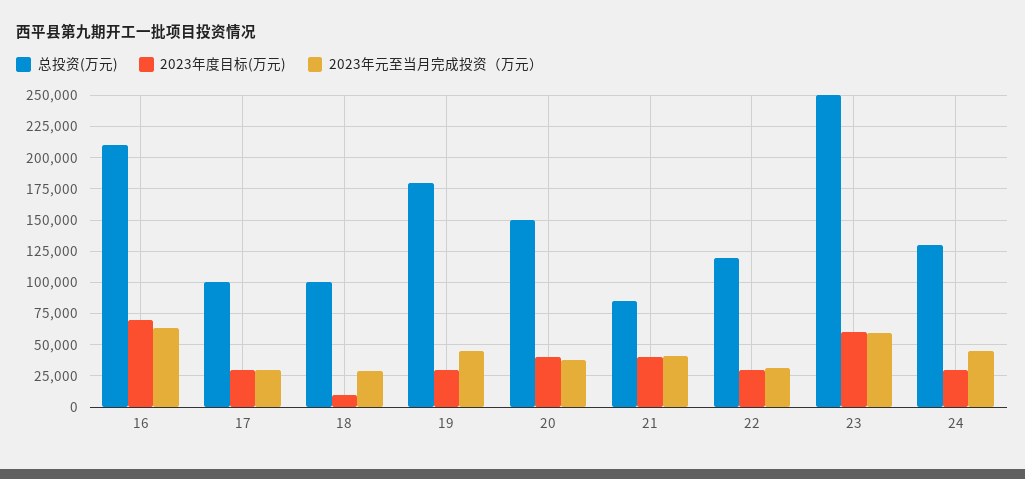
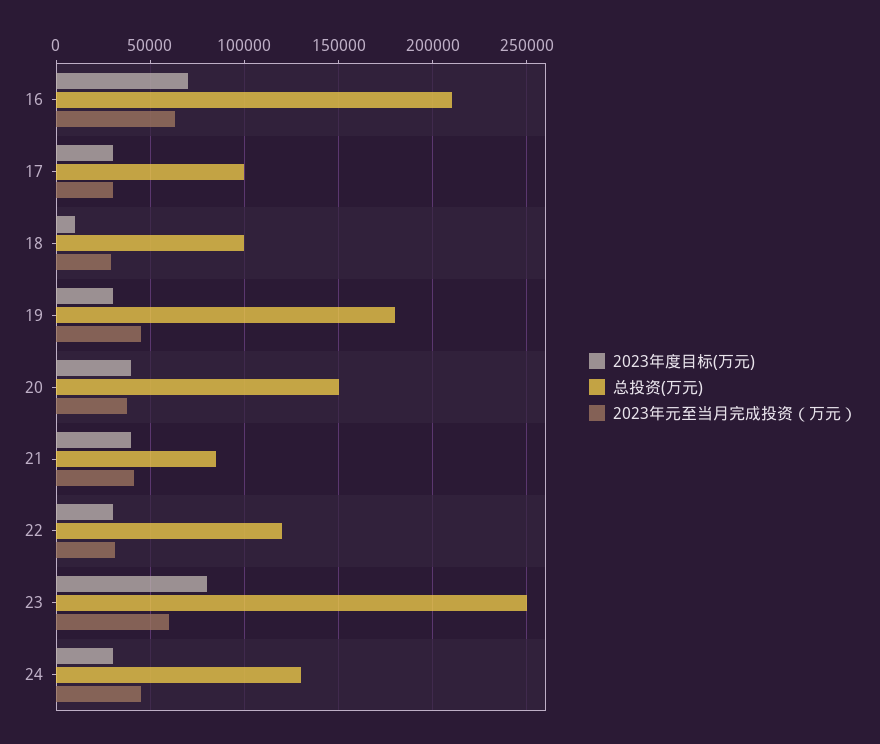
  {
    "总投资(万元)": {
      "16": 210000,
      "17": 100000,
      "18": 100000,
      "19": 180000,
      "20": 150000,
      "21": 85000,
      "22": 120000,
      "23": 250000,
      "24": 130000
    },
    "2023年度目标(万元)": {
      "16": 70000,
      "17": 30000,
      "18": 10000,
      "19": 30000,
      "20": 40000,
      "21": 40000,
      "22": 30000,
-     "23": 60000,
+     "23": 80000,
      "24": 30000
    },
    "2023年元至当月完成投资（万元）": {
      "16": 65000,
      "17": 30000,
      "18": 30000,
      "19": 45000,
      "20": 40000,
      "21": 40000,
      "22": 30000,
      "23": 60000,
      "24": 45000
    }
  }

